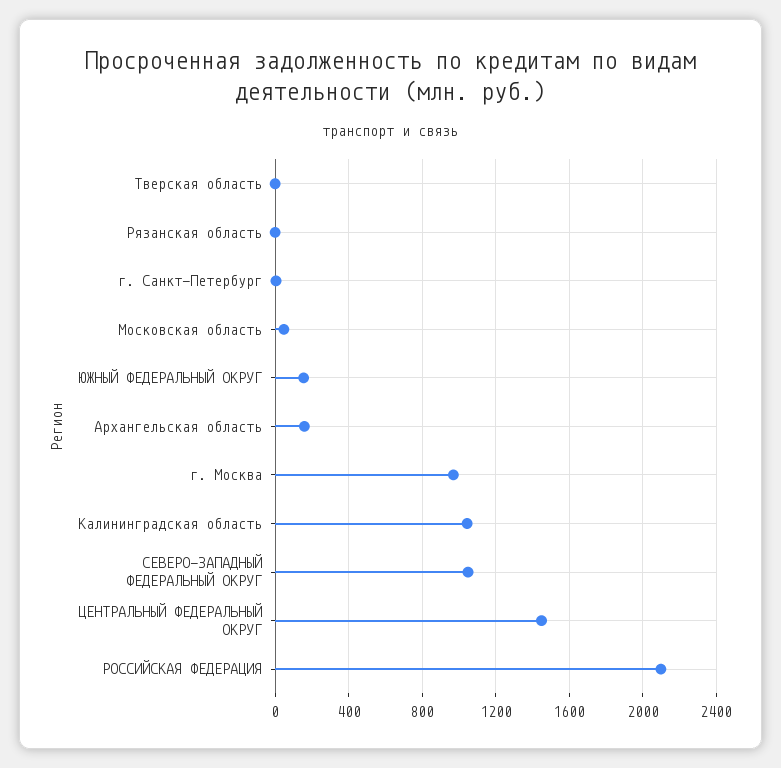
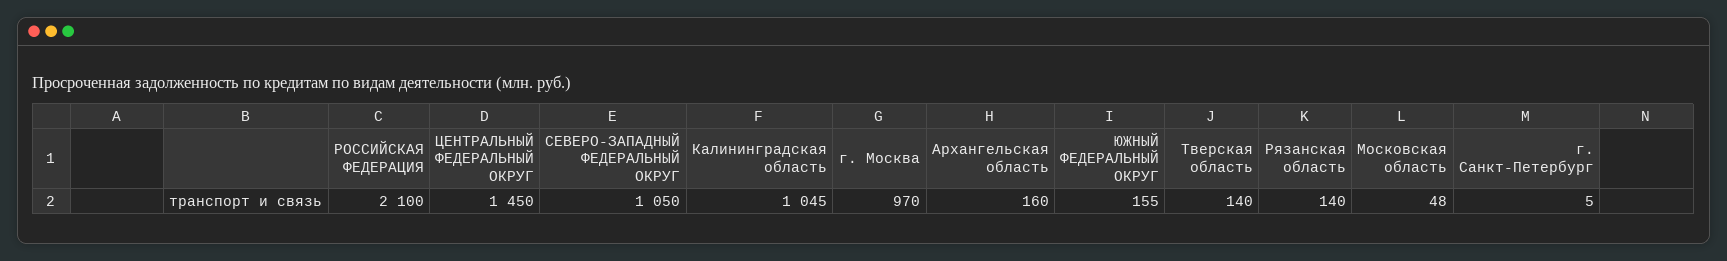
  {
-   "Тверская область": 0,
+   "Тверская область": 140,
-   "Рязанская область": 0,
+   "Рязанская область": 140,
    "г. Санкт-Петербург": 5,
    "Московская область": 48,
    "ЮЖНЫЙ ФЕДЕРАЛЬНЫЙ ОКРУГ": 155,
    "Архангельская область": 160,
    "г. Москва": 970,
    "Калининградская область": 1045,
    "СЕВЕРО-ЗАПАДНЫЙ ФЕДЕРАЛЬНЫЙ ОКРУГ": 1050,
    "ЦЕНТРАЛЬНЫЙ ФЕДЕРАЛЬНЫЙ ОКРУГ": 1450,
    "РОССИЙСКАЯ ФЕДЕРАЦИЯ": 2100
  }

